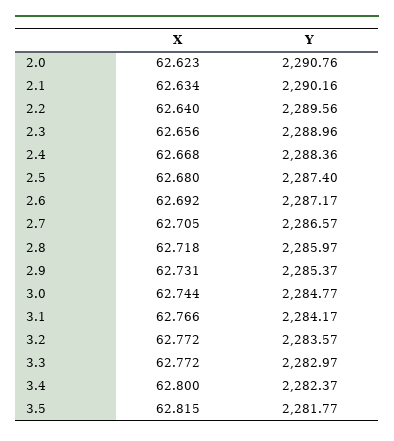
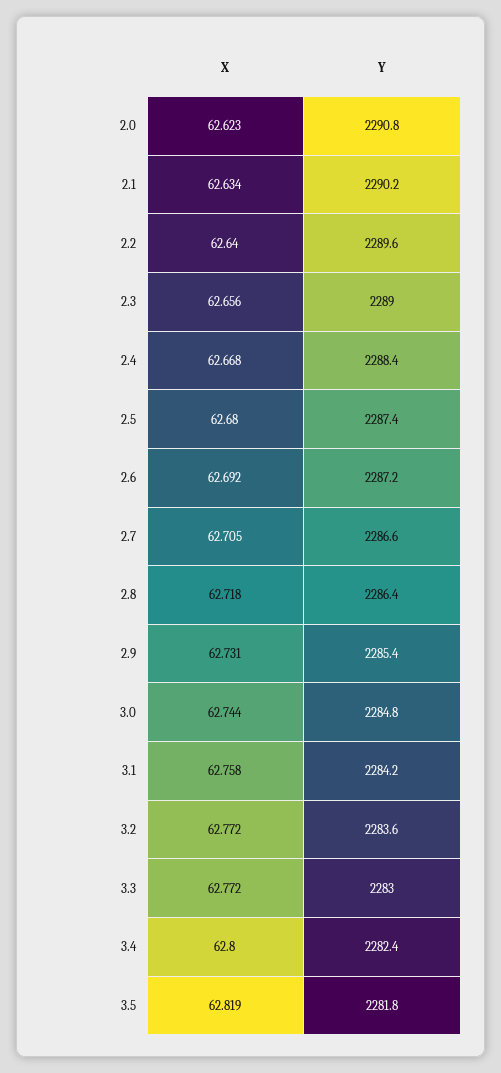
  {
    "X": {
      "2.0": 62.623,
      "2.1": 62.634,
      "2.2": 62.64,
      "2.3": 62.656,
      "2.4": 62.668,
      "2.5": 62.68,
      "2.6": 62.692,
      "2.7": 62.705,
      "2.8": 62.718,
      "2.9": 62.731,
      "3.0": 62.744,
-     "3.1": 62.766,
+     "3.1": 62.758,
      "3.2": 62.772,
      "3.3": 62.772,
      "3.4": 62.8,
-     "3.5": 62.815
+     "3.5": 62.819
    },
    "Y": {
      "2.0": 2290.76,
      "2.1": 2290.16,
      "2.2": 2289.56,
      "2.3": 2288.96,
      "2.4": 2288.36,
      "2.5": 2287.4,
      "2.6": 2287.17,
      "2.7": 2286.57,
-     "2.8": 2285.97,
+     "2.8": 2286.4,
      "2.9": 2285.37,
      "3.0": 2284.77,
      "3.1": 2284.17,
      "3.2": 2283.57,
      "3.3": 2282.97,
      "3.4": 2282.37,
      "3.5": 2281.77
    }
  }

